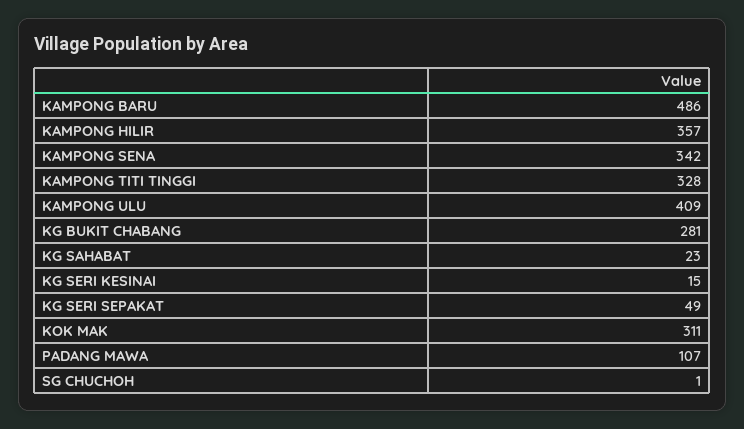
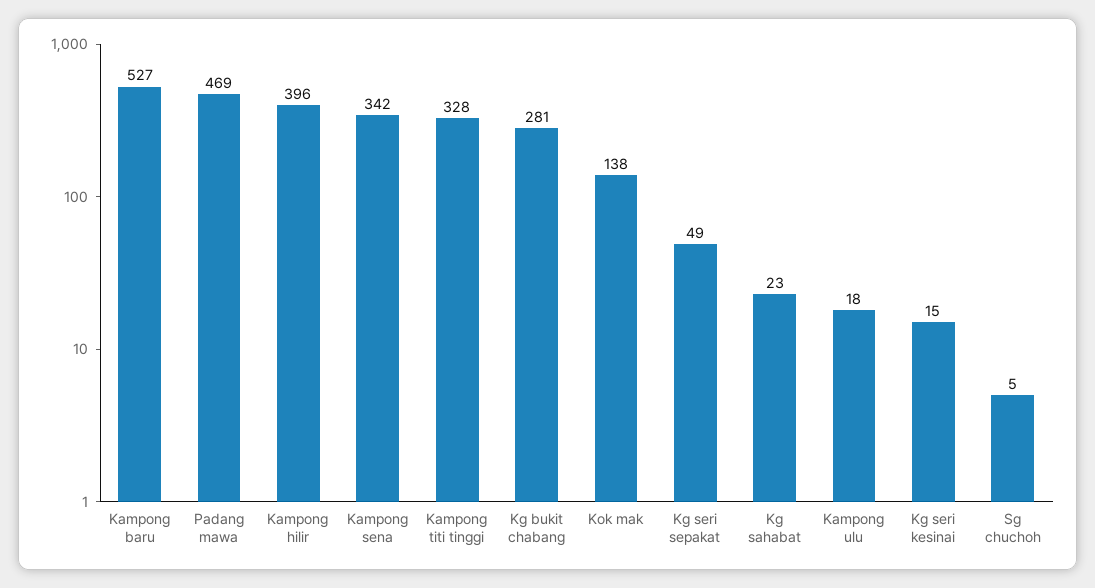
  {
-   "KAMPONG BARU": 486,
+   "KAMPONG BARU": 527,
-   "KAMPONG HILIR": 357,
+   "KAMPONG HILIR": 396,
    "KAMPONG SENA": 342,
    "KAMPONG TITI TINGGI": 328,
-   "KAMPONG ULU": 409,
+   "KAMPONG ULU": 18,
    "KG BUKIT CHABANG": 281,
    "KG SAHABAT": 23,
    "KG SERI KESINAI": 15,
    "KG SERI SEPAKAT": 49,
-   "KOK MAK": 311,
+   "KOK MAK": 138,
-   "PADANG MAWA": 107,
+   "PADANG MAWA": 469,
-   "SG CHUCHOH": 1
+   "SG CHUCHOH": 5
  }

